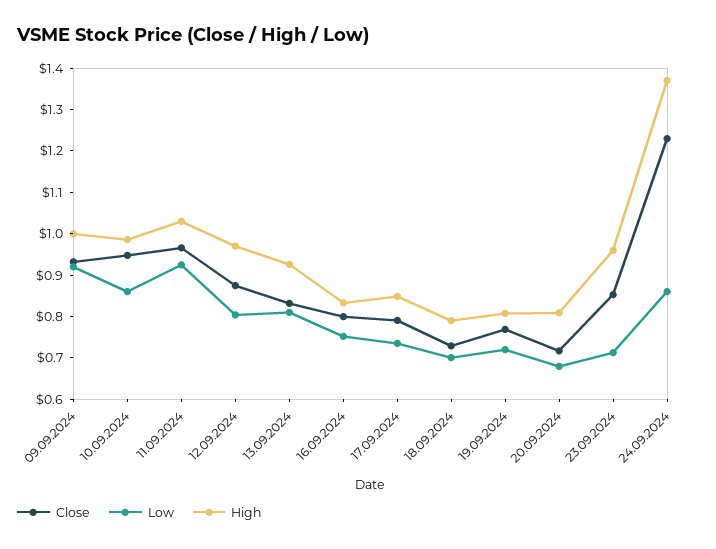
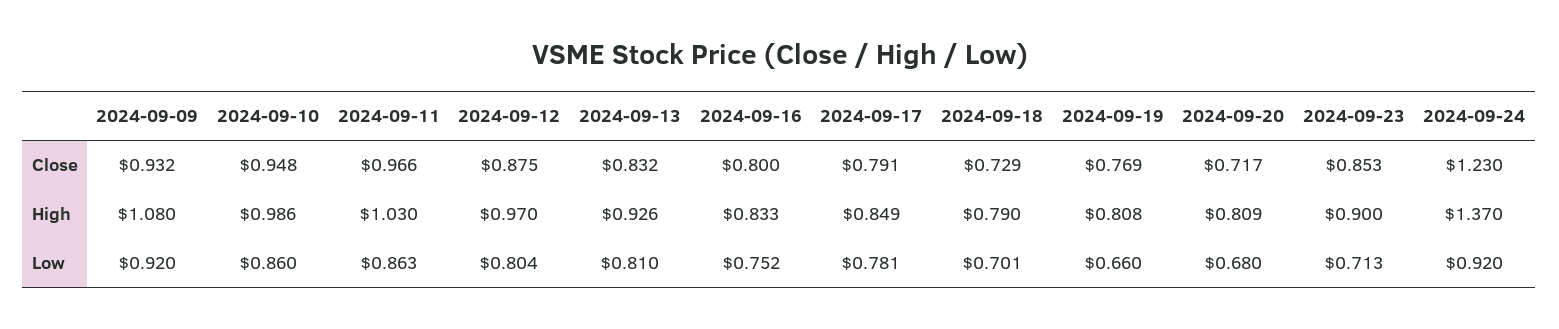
  {
    "Close": {
      "09.09.2024": 0.932,
      "10.09.2024": 0.948,
      "11.09.2024": 0.966,
      "12.09.2024": 0.875,
      "13.09.2024": 0.832,
      "16.09.2024": 0.8,
      "17.09.2024": 0.791,
      "18.09.2024": 0.729,
      "19.09.2024": 0.769,
      "20.09.2024": 0.717,
      "23.09.2024": 0.853,
      "24.09.2024": 1.23
    },
    "Low": {
      "09.09.2024": 0.92,
      "10.09.2024": 0.86,
-     "11.09.2024": 0.92,
+     "11.09.2024": 0.863,
      "12.09.2024": 0.804,
      "13.09.2024": 0.81,
      "16.09.2024": 0.752,
-     "17.09.2024": 0.74,
+     "17.09.2024": 0.781,
      "18.09.2024": 0.701,
-     "19.09.2024": 0.72,
+     "19.09.2024": 0.66,
      "20.09.2024": 0.68,
      "23.09.2024": 0.713,
-     "24.09.2024": 0.86
+     "24.09.2024": 0.92
    },
    "High": {
-     "09.09.2024": 1,
+     "09.09.2024": 1.08,
      "10.09.2024": 0.986,
      "11.09.2024": 1.03,
      "12.09.2024": 0.97,
      "13.09.2024": 0.926,
      "16.09.2024": 0.833,
      "17.09.2024": 0.849,
      "18.09.2024": 0.79,
      "19.09.2024": 0.808,
      "20.09.2024": 0.809,
-     "23.09.2024": 0.96,
+     "23.09.2024": 0.9,
      "24.09.2024": 1.37
    }
  }

